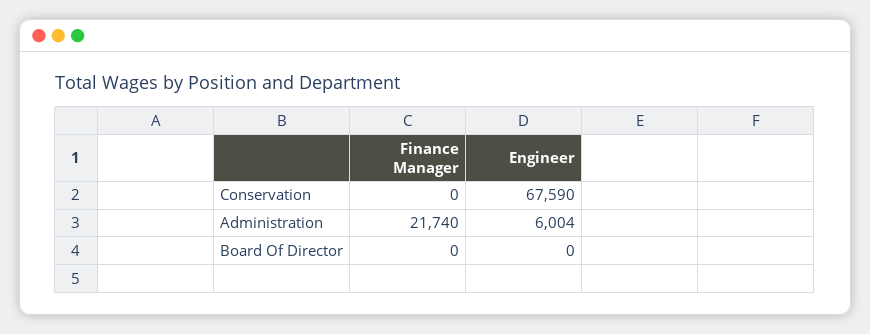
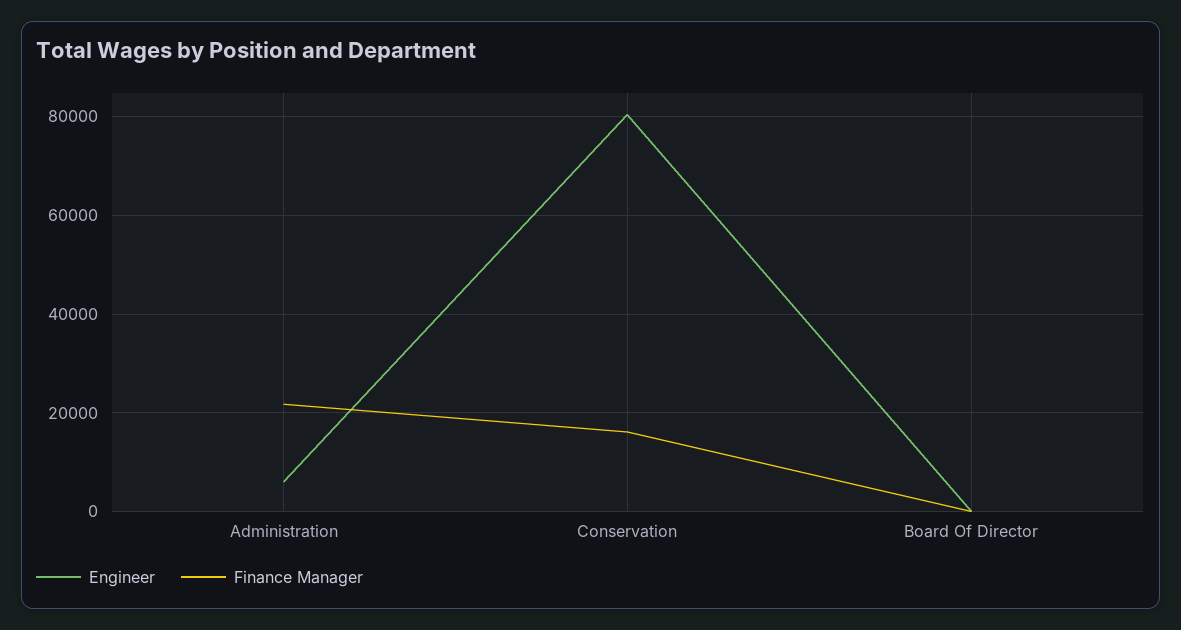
  {
    "Finance Manager": {
-     "Conservation": 0,
+     "Conservation": 16000,
      "Administration": 21740,
      "Board Of Director": 0
    },
    "Engineer": {
-     "Conservation": 67590,
+     "Conservation": 80000,
      "Administration": 6004,
      "Board Of Director": 0
    }
  }

